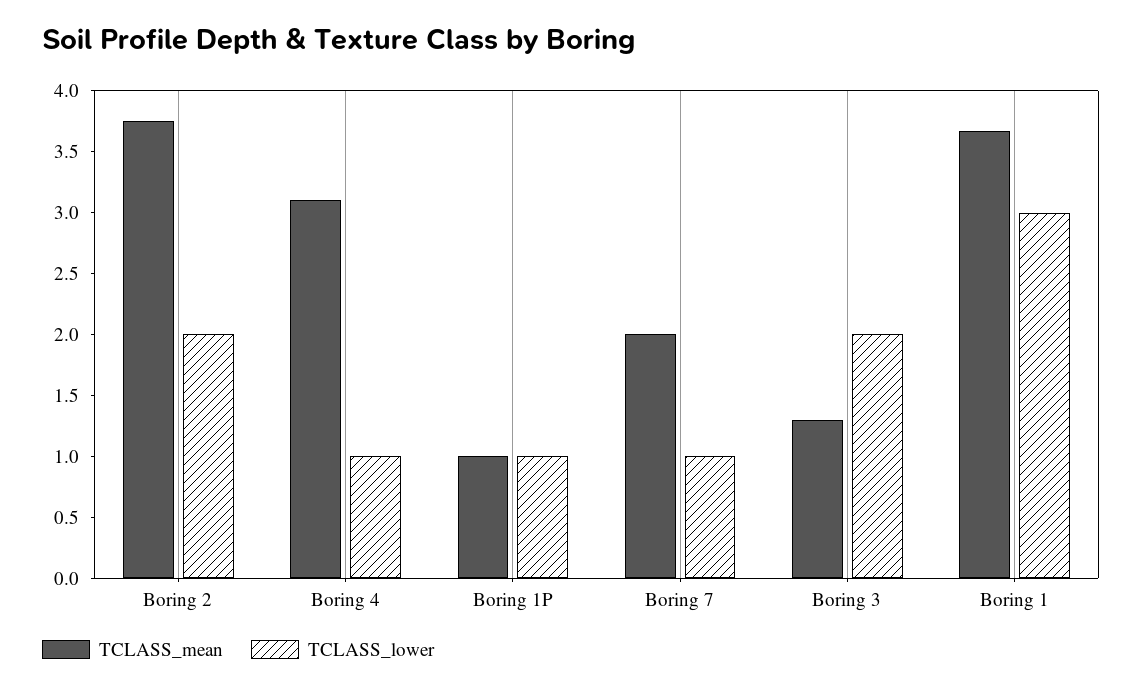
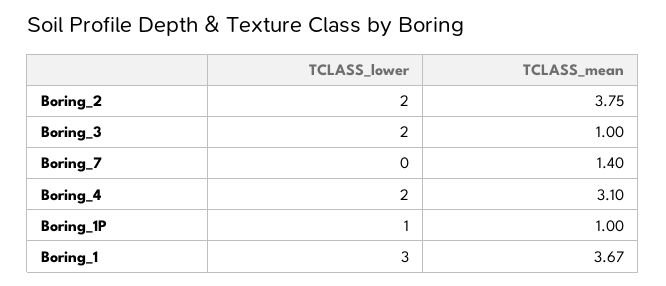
  {
    "TCLASS_mean": {
      "Boring 2": 3.75,
      "Boring 4": 3.1,
      "Boring 1P": 1,
-     "Boring 7": 2,
+     "Boring 7": 1.4,
-     "Boring 3": 1.3,
+     "Boring 3": 1,
      "Boring 1": 3.67
    },
    "TCLASS_lower": {
      "Boring 2": 2,
-     "Boring 4": 1,
+     "Boring 4": 2,
      "Boring 1P": 1,
-     "Boring 7": 1,
+     "Boring 7": 0,
      "Boring 3": 2,
      "Boring 1": 3
    }
  }

